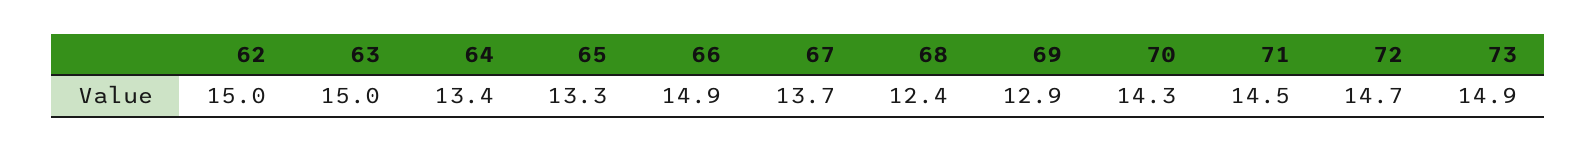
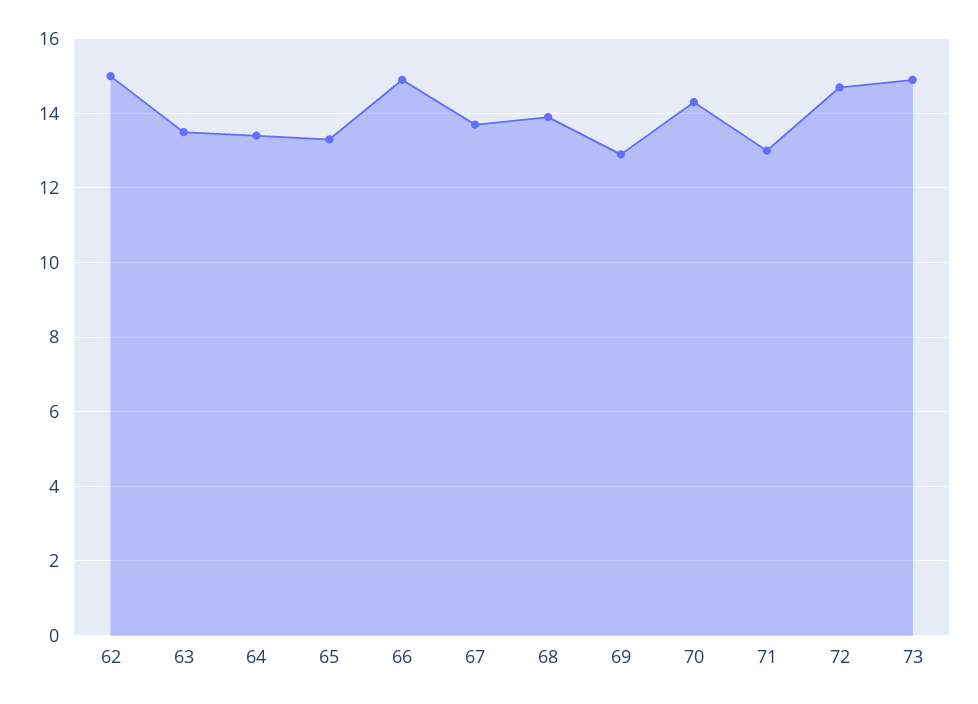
  {
    "62": 15,
-   "63": 15,
+   "63": 13.5,
    "64": 13.4,
    "65": 13.3,
    "66": 14.9,
    "67": 13.7,
-   "68": 12.4,
+   "68": 14,
    "69": 12.9,
    "70": 14.3,
-   "71": 14.5,
+   "71": 13,
    "72": 14.7,
    "73": 14.9
  }

